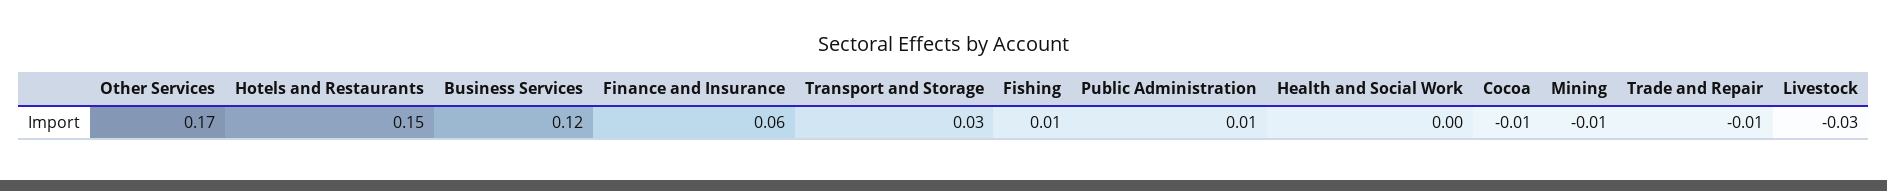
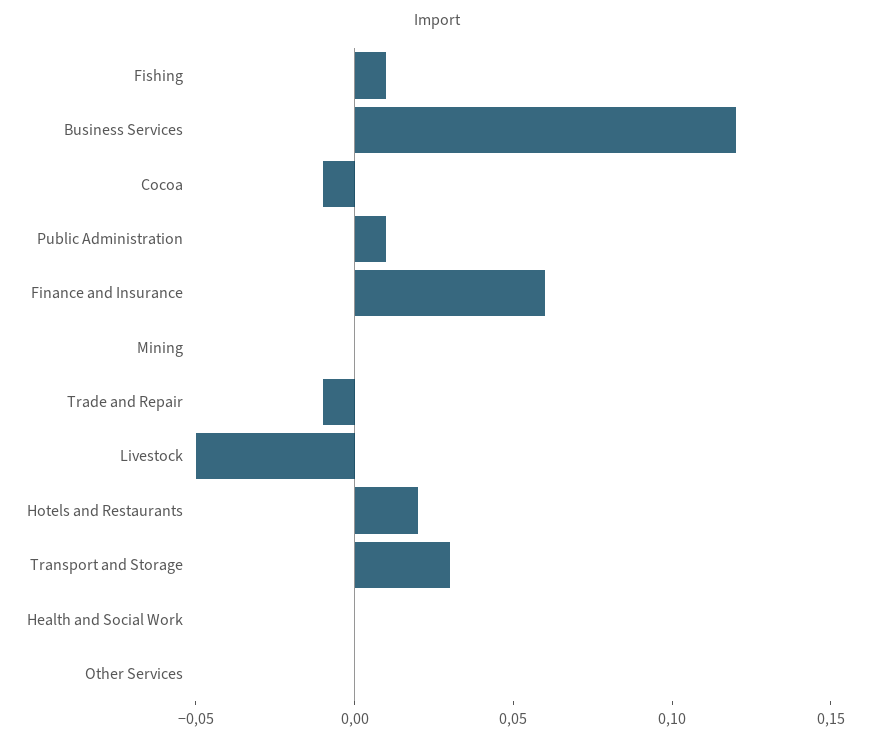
  {
-   "Other Services": 0.17,
+   "Other Services": 0,
-   "Hotels and Restaurants": 0.15,
+   "Hotels and Restaurants": 0.02,
    "Business Services": 0.12,
    "Finance and Insurance": 0.06,
    "Transport and Storage": 0.03,
    "Fishing": 0.01,
    "Public Administration": 0.01,
    "Health and Social Work": 0,
    "Cocoa": -0.01,
-   "Mining": -0.01,
+   "Mining": 0,
    "Trade and Repair": -0.01,
-   "Livestock": -0.03
+   "Livestock": -0.05
  }

